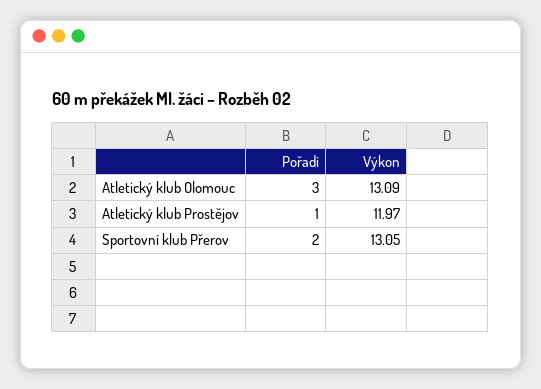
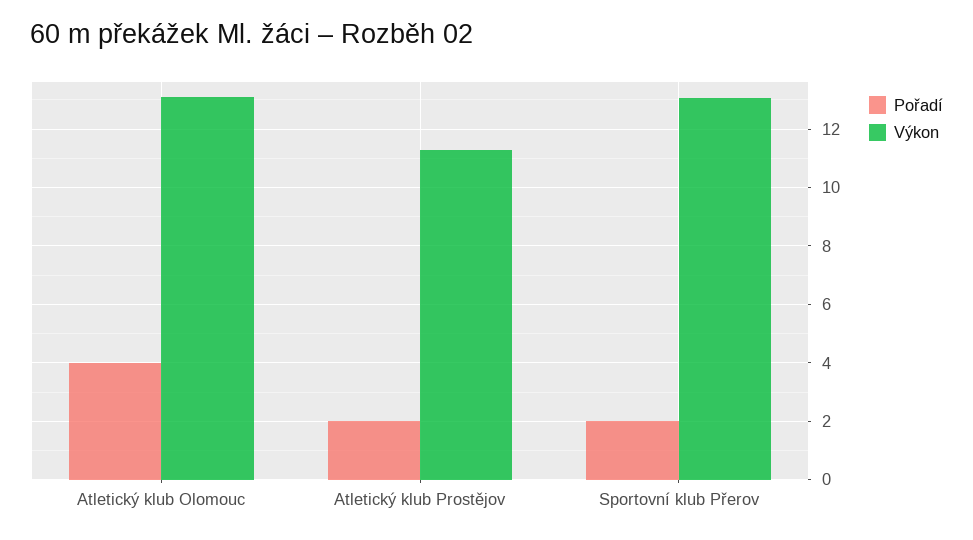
  {
    "Pořadí": {
-     "Atletický klub Olomouc": 3,
+     "Atletický klub Olomouc": 4,
-     "Atletický klub Prostějov": 1,
+     "Atletický klub Prostějov": 2,
      "Sportovní klub Přerov": 2
    },
    "Výkon": {
      "Atletický klub Olomouc": 13.09,
-     "Atletický klub Prostějov": 11.97,
+     "Atletický klub Prostějov": 11.25,
      "Sportovní klub Přerov": 13.05
    }
  }

